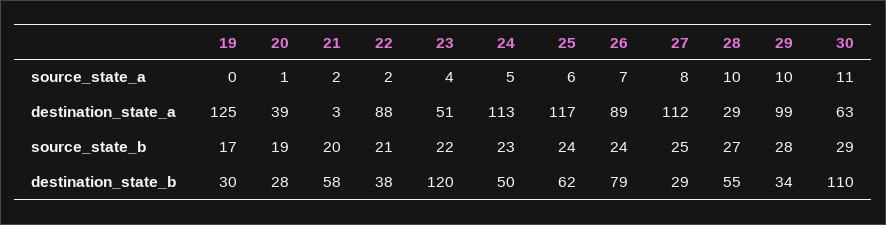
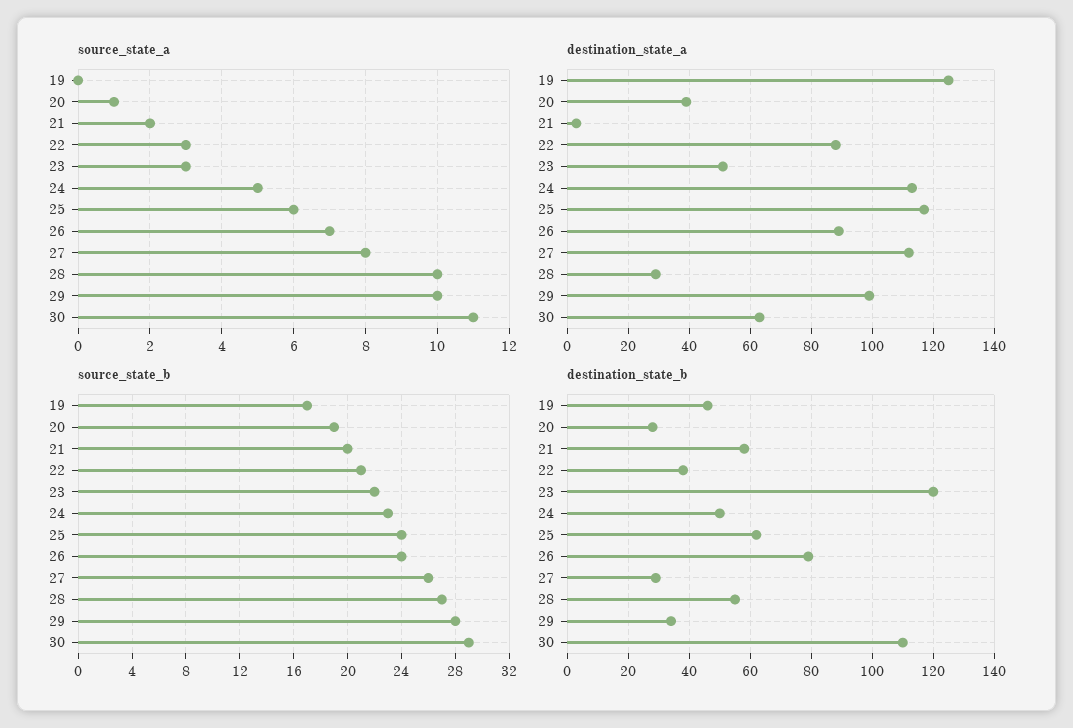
  {
    "source_state_a": {
      "19": 0,
      "20": 1,
      "21": 2,
-     "22": 2,
+     "22": 3,
-     "23": 4,
+     "23": 3,
      "24": 5,
      "25": 6,
      "26": 7,
      "27": 8,
      "28": 10,
      "29": 10,
      "30": 11
    },
    "destination_state_a": {
      "19": 125,
      "20": 39,
      "21": 3,
      "22": 88,
      "23": 51,
      "24": 113,
      "25": 117,
      "26": 89,
      "27": 112,
      "28": 29,
      "29": 99,
      "30": 63
    },
    "source_state_b": {
      "19": 17,
      "20": 19,
      "21": 20,
      "22": 21,
      "23": 22,
      "24": 23,
      "25": 24,
      "26": 24,
-     "27": 25,
+     "27": 26,
      "28": 27,
      "29": 28,
      "30": 29
    },
    "destination_state_b": {
-     "19": 30,
+     "19": 45,
      "20": 28,
      "21": 58,
      "22": 38,
      "23": 120,
      "24": 50,
      "25": 62,
      "26": 79,
      "27": 29,
      "28": 55,
      "29": 34,
      "30": 110
    }
  }

